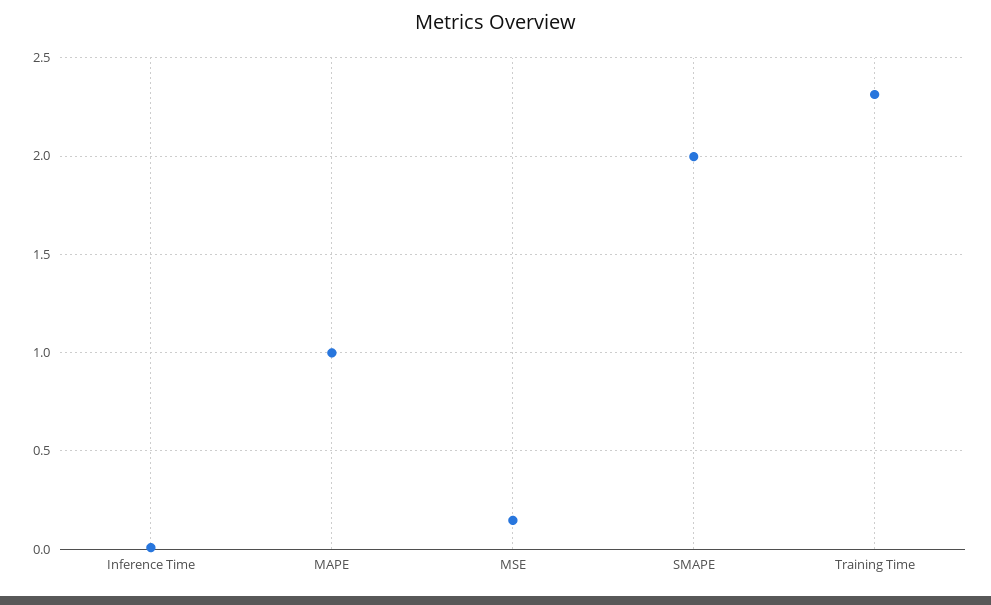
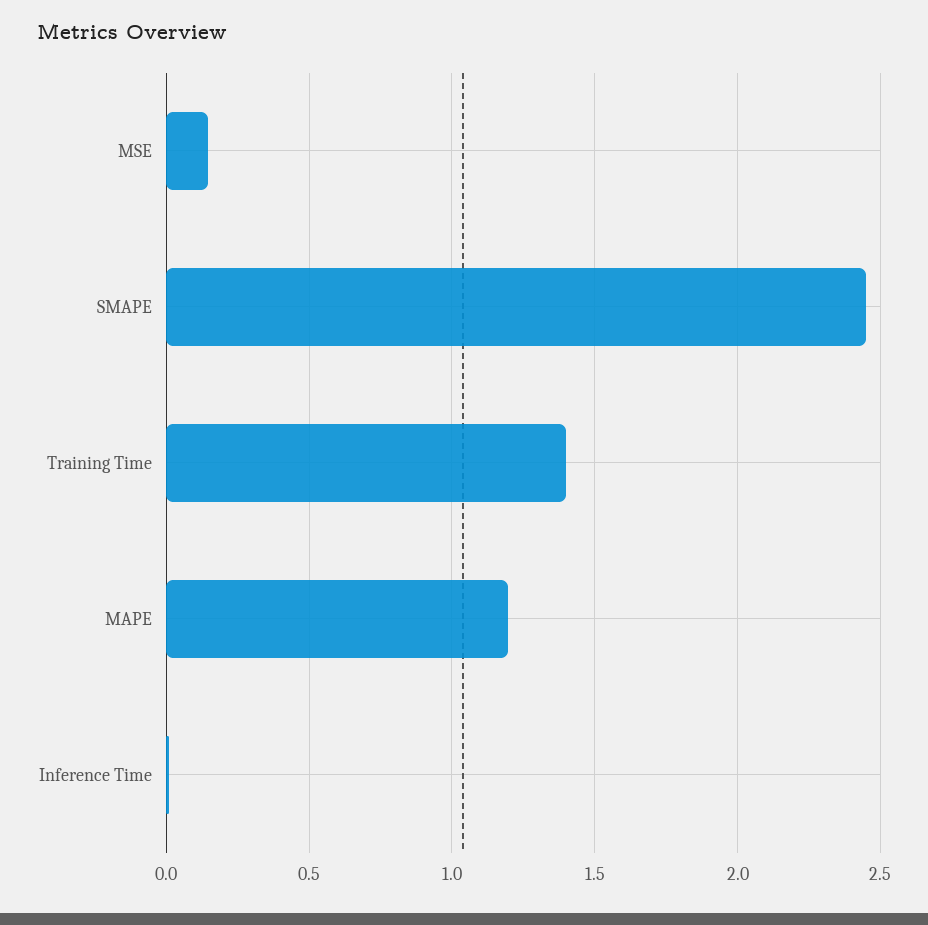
  {
    "Inference Time": 0,
-   "MAPE": 1,
+   "MAPE": 1.2,
    "MSE": 0.15,
-   "SMAPE": 2,
+   "SMAPE": 2.45,
-   "Training Time": 2.3
+   "Training Time": 1.4
  }

